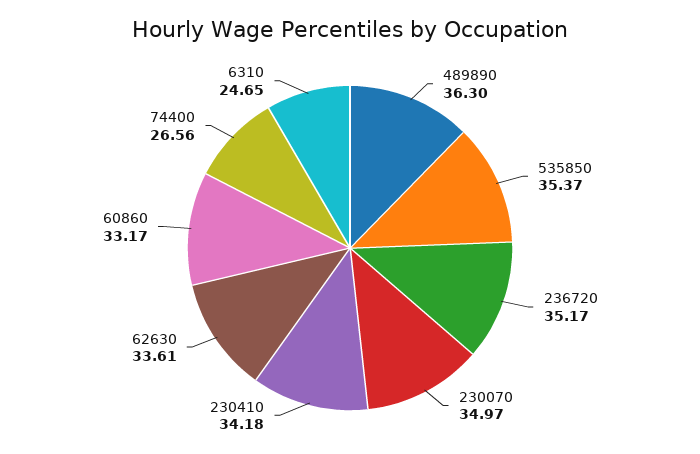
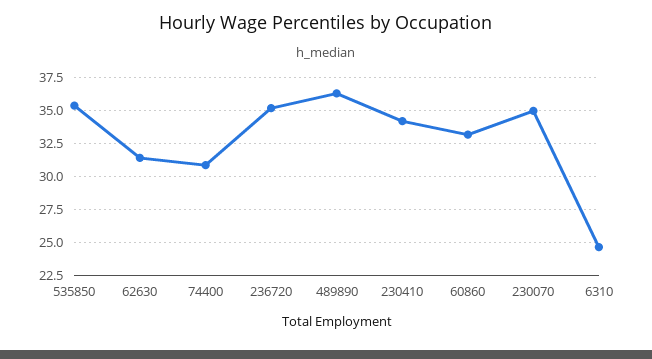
  {
    "489890": 36.3,
    "535850": 35.37,
    "236720": 35.17,
    "230070": 34.97,
    "230410": 34.18,
-   "62630": 33.61,
+   "62630": 31.5,
    "60860": 33.17,
-   "74400": 26.56,
+   "74400": 31,
    "6310": 24.65
  }

